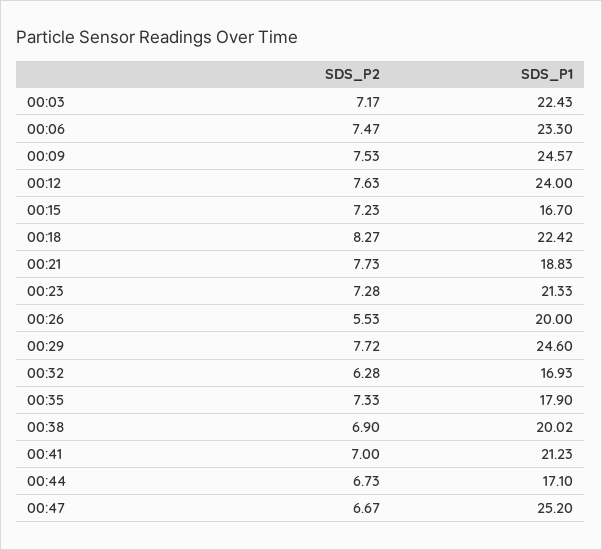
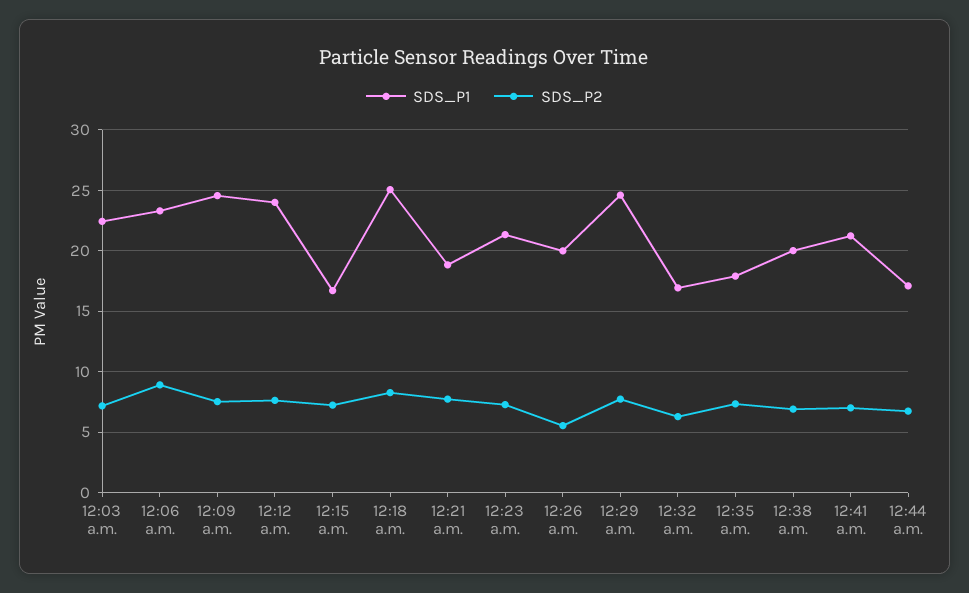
  {
    "SDS_P2": {
      "00:03": 7.17,
-     "00:06": 7.47,
+     "00:06": 9,
      "00:09": 7.53,
      "00:12": 7.63,
      "00:15": 7.23,
      "00:18": 8.27,
      "00:21": 7.73,
      "00:23": 7.28,
      "00:26": 5.53,
      "00:29": 7.72,
      "00:32": 6.28,
      "00:35": 7.33,
      "00:38": 6.9,
      "00:41": 7,
-     "00:44": 6.73,
+     "00:44": 6.73
-     "00:47": 6.67
    },
    "SDS_P1": {
      "00:03": 22.43,
      "00:06": 23.3,
      "00:09": 24.57,
      "00:12": 24,
      "00:15": 16.7,
-     "00:18": 22.42,
+     "00:18": 25,
      "00:21": 18.83,
      "00:23": 21.33,
      "00:26": 20,
      "00:29": 24.6,
      "00:32": 16.93,
      "00:35": 17.9,
      "00:38": 20.02,
      "00:41": 21.23,
-     "00:44": 17.1,
+     "00:44": 17.1
-     "00:47": 25.2
    }
  }

